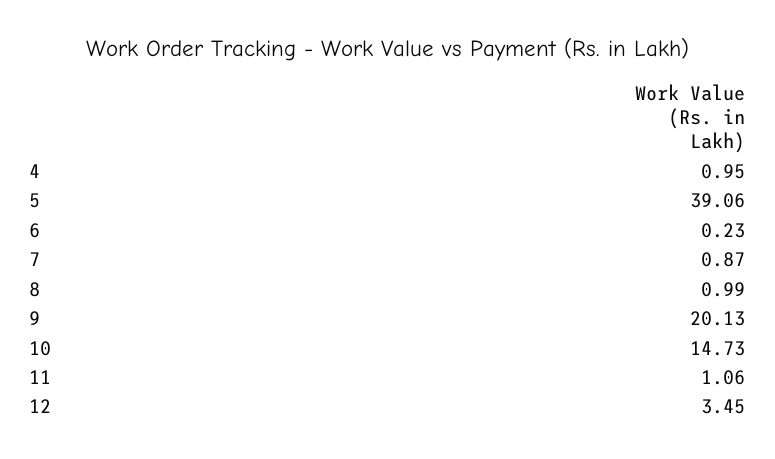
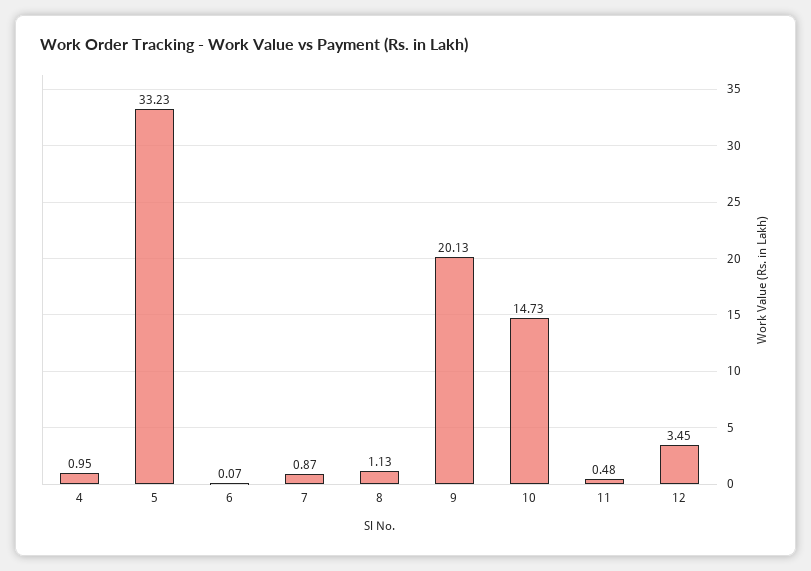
  {
    "4": 0.95,
-   "5": 39.06,
+   "5": 33.23,
-   "6": 0.23,
+   "6": 0.07,
    "7": 0.87,
-   "8": 0.99,
+   "8": 1.13,
    "9": 20.13,
    "10": 14.73,
-   "11": 1.06,
+   "11": 0.48,
    "12": 3.45
  }

